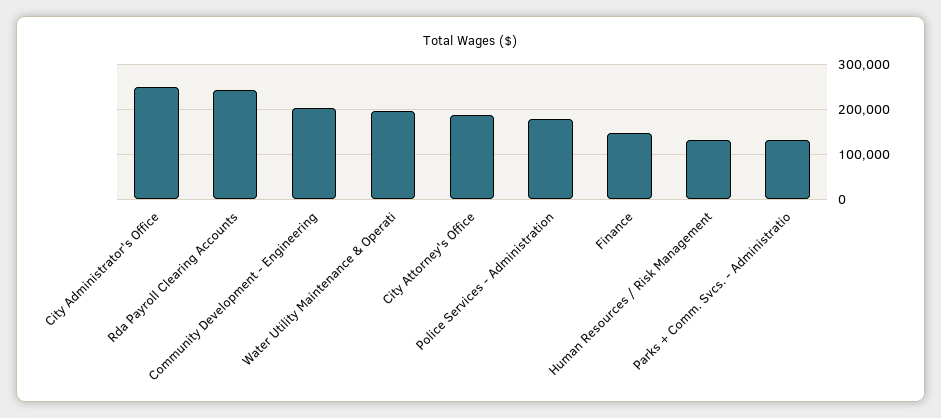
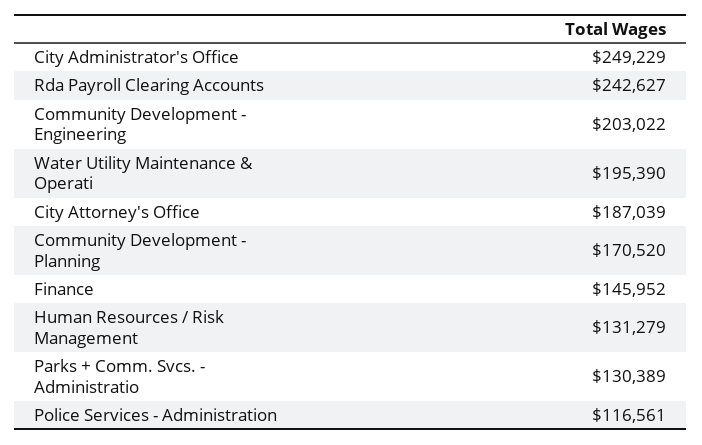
  {
    "City Administrator's Office": 249229,
    "Rda Payroll Clearing Accounts": 242627,
    "Community Development - Engineering": 203022,
    "Water Utility Maintenance & Operati": 195390,
    "City Attorney's Office": 187039,
-   "Police Services - Administration": 180000,
+   "Police Services - Administration": 116561,
    "Finance": 145952,
    "Human Resources / Risk Management": 131279,
-   "Parks + Comm. Svcs. - Administratio": 130389
+   "Parks + Comm. Svcs. - Administratio": 130389,
+   "Community Development - Planning": 170520
  }

